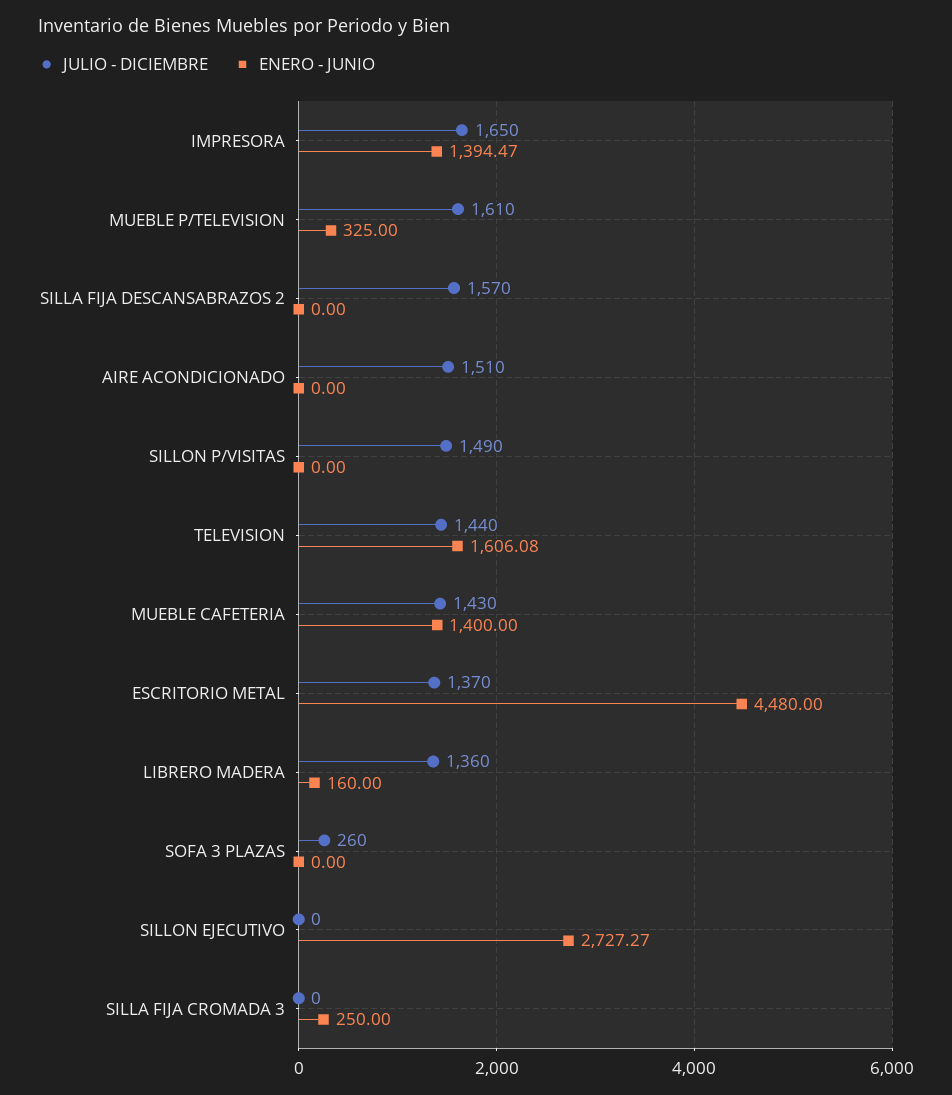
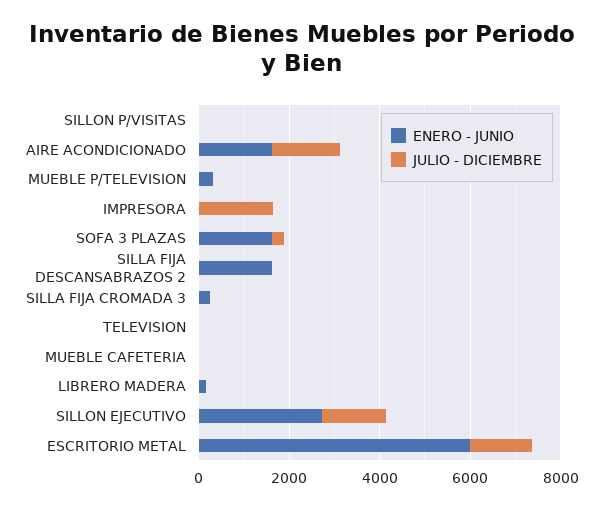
  {
    "JULIO - DICIEMBRE": {
      "IMPRESORA": 1650,
-     "MUEBLE P/TELEVISION": 1610,
+     "MUEBLE P/TELEVISION": 0,
-     "SILLA FIJA DESCANSABRAZOS 2": 1570,
+     "SILLA FIJA DESCANSABRAZOS 2": 0,
      "AIRE ACONDICIONADO": 1510,
-     "SILLON P/VISITAS": 1490,
+     "SILLON P/VISITAS": 0,
-     "TELEVISION": 1440,
+     "TELEVISION": 0,
-     "MUEBLE CAFETERIA": 1430,
+     "MUEBLE CAFETERIA": 0,
      "ESCRITORIO METAL": 1370,
-     "LIBRERO MADERA": 1360,
+     "LIBRERO MADERA": 0,
      "SOFA 3 PLAZAS": 260,
-     "SILLON EJECUTIVO": 0,
+     "SILLON EJECUTIVO": 1500,
      "SILLA FIJA CROMADA 3": 0
    },
    "ENERO - JUNIO": {
-     "IMPRESORA": 1394.47,
+     "IMPRESORA": 0,
      "MUEBLE P/TELEVISION": 325,
-     "SILLA FIJA DESCANSABRAZOS 2": 0,
+     "SILLA FIJA DESCANSABRAZOS 2": 1500,
-     "AIRE ACONDICIONADO": 0,
+     "AIRE ACONDICIONADO": 1500,
      "SILLON P/VISITAS": 0,
-     "TELEVISION": 1606.08,
+     "TELEVISION": 0,
-     "MUEBLE CAFETERIA": 1400,
+     "MUEBLE CAFETERIA": 0,
-     "ESCRITORIO METAL": 4480,
+     "ESCRITORIO METAL": 6000,
      "LIBRERO MADERA": 160,
-     "SOFA 3 PLAZAS": 0,
+     "SOFA 3 PLAZAS": 1500,
      "SILLON EJECUTIVO": 2727.27,
      "SILLA FIJA CROMADA 3": 250
    }
  }

